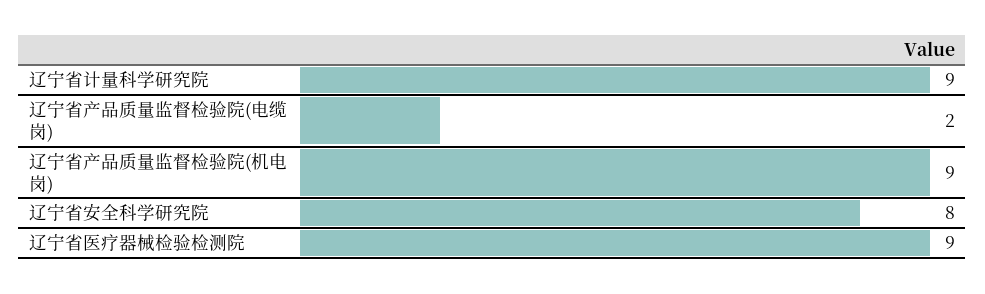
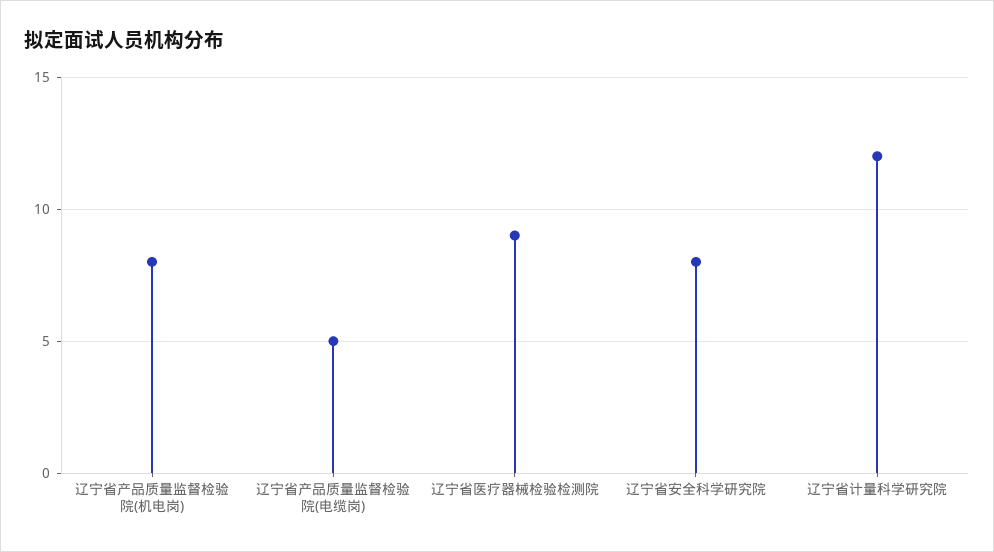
  {
-   "辽宁省计量科学研究院": 9,
+   "辽宁省计量科学研究院": 12,
-   "辽宁省产品质量监督检验院(电缆岗)": 2,
+   "辽宁省产品质量监督检验院(电缆岗)": 5,
-   "辽宁省产品质量监督检验院(机电岗)": 9,
+   "辽宁省产品质量监督检验院(机电岗)": 8,
    "辽宁省安全科学研究院": 8,
    "辽宁省医疗器械检验检测院": 9
  }

